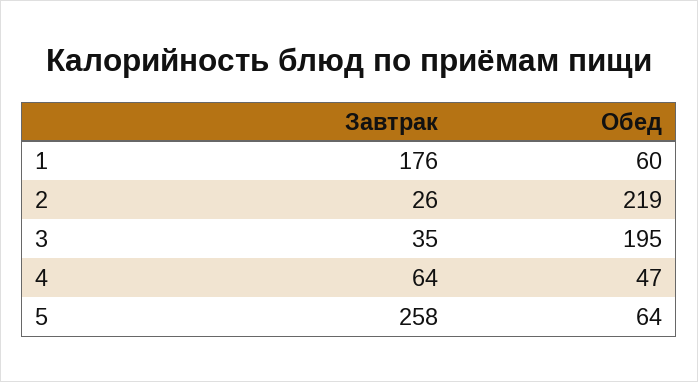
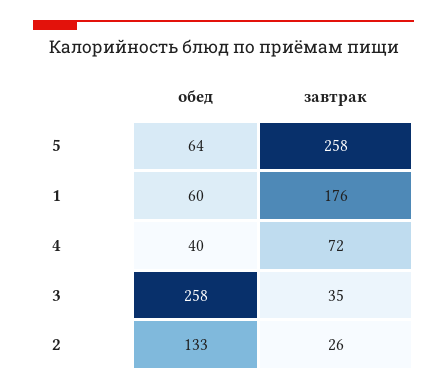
  {
    "Завтрак": {
      "1": 176,
      "2": 26,
      "3": 35,
-     "4": 64,
+     "4": 72,
      "5": 258
    },
    "Обед": {
      "1": 60,
-     "2": 219,
+     "2": 133,
-     "3": 195,
+     "3": 258,
-     "4": 47,
+     "4": 40,
      "5": 64
    }
  }

